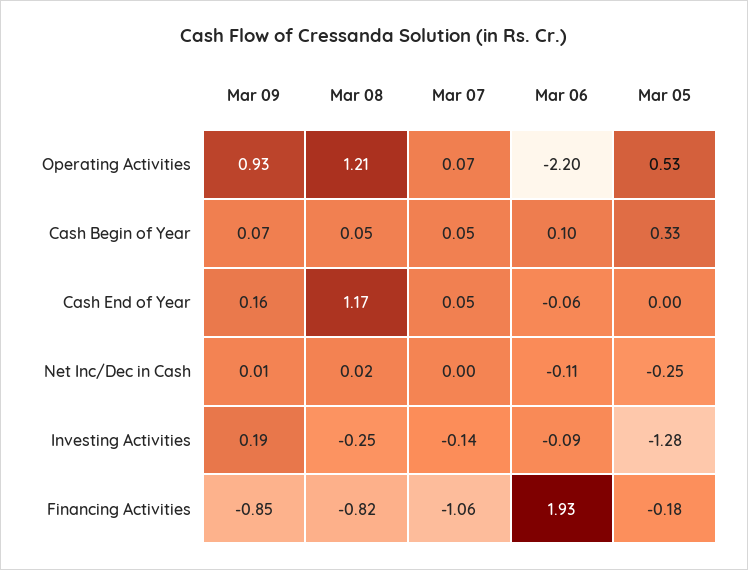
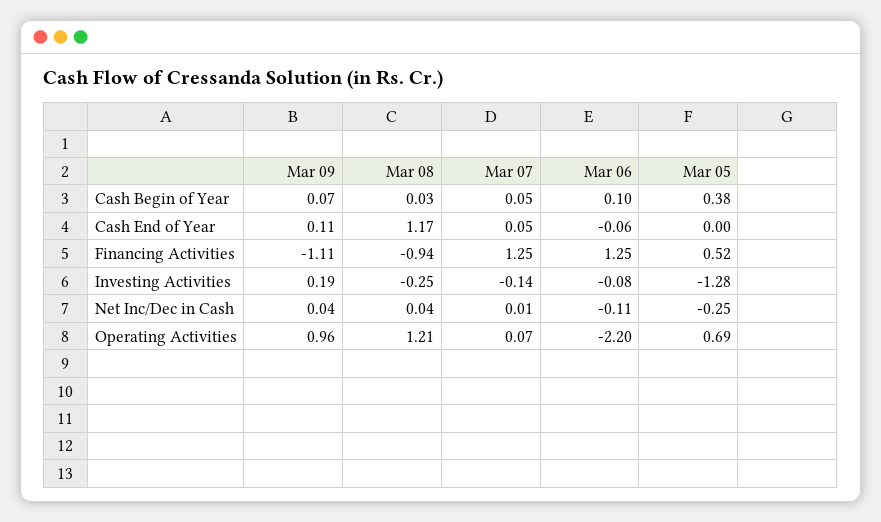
  {
    "Mar 09": {
-     "Operating Activities": 0.93,
+     "Operating Activities": 0.96,
      "Cash Begin of Year": 0.07,
-     "Cash End of Year": 0.16,
+     "Cash End of Year": 0.11,
-     "Net Inc/Dec in Cash": 0.01,
+     "Net Inc/Dec in Cash": 0.04,
      "Investing Activities": 0.19,
-     "Financing Activities": -0.85
+     "Financing Activities": -1.11
    },
    "Mar 08": {
      "Operating Activities": 1.21,
-     "Cash Begin of Year": 0.05,
+     "Cash Begin of Year": 0.03,
      "Cash End of Year": 1.17,
-     "Net Inc/Dec in Cash": 0.02,
+     "Net Inc/Dec in Cash": 0.04,
      "Investing Activities": -0.25,
-     "Financing Activities": -0.82
+     "Financing Activities": -0.94
    },
    "Mar 07": {
      "Operating Activities": 0.07,
      "Cash Begin of Year": 0.05,
      "Cash End of Year": 0.05,
-     "Net Inc/Dec in Cash": 0,
+     "Net Inc/Dec in Cash": 0.01,
      "Investing Activities": -0.14,
-     "Financing Activities": -1.06
+     "Financing Activities": 1.25
    },
    "Mar 06": {
      "Operating Activities": -2.2,
      "Cash Begin of Year": 0.1,
      "Cash End of Year": -0.06,
      "Net Inc/Dec in Cash": -0.11,
-     "Investing Activities": -0.09,
+     "Investing Activities": -0.08,
-     "Financing Activities": 1.93
+     "Financing Activities": 1.25
    },
    "Mar 05": {
-     "Operating Activities": 0.53,
+     "Operating Activities": 0.69,
-     "Cash Begin of Year": 0.33,
+     "Cash Begin of Year": 0.38,
      "Cash End of Year": 0,
      "Net Inc/Dec in Cash": -0.25,
      "Investing Activities": -1.28,
-     "Financing Activities": -0.18
+     "Financing Activities": 0.52
    }
  }

